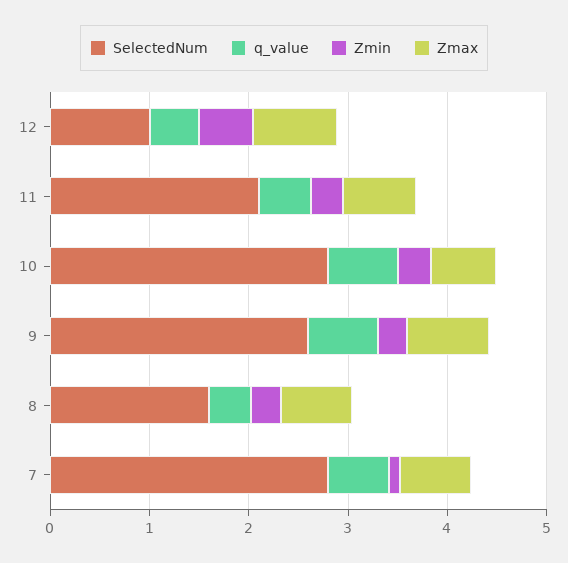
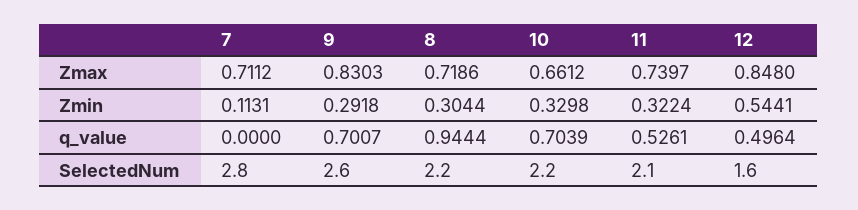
  {
    "SelectedNum": {
-     "12": 1,
+     "12": 1.6,
      "11": 2.1,
-     "10": 2.8,
+     "10": 2.2,
      "9": 2.6,
-     "8": 1.6,
+     "8": 2.2,
      "7": 2.8
    },
    "q_value": {
      "12": 0.4964,
      "11": 0.5261,
      "10": 0.7039,
      "9": 0.7007,
-     "8": 0.4,
+     "8": 0.9444,
-     "7": 0.6
+     "7": 0
    },
    "Zmin": {
      "12": 0.5441,
      "11": 0.3224,
      "10": 0.3298,
      "9": 0.2918,
      "8": 0.3044,
      "7": 0.1131
    },
    "Zmax": {
      "12": 0.848,
      "11": 0.7397,
      "10": 0.6612,
      "9": 0.8303,
      "8": 0.7186,
      "7": 0.7112
    }
  }

